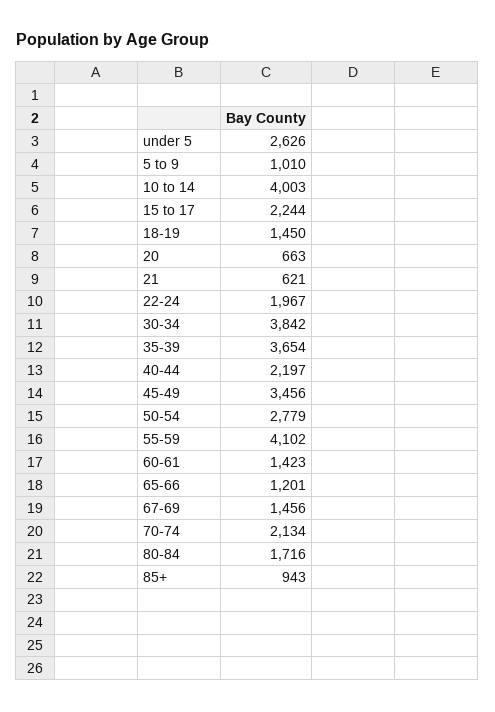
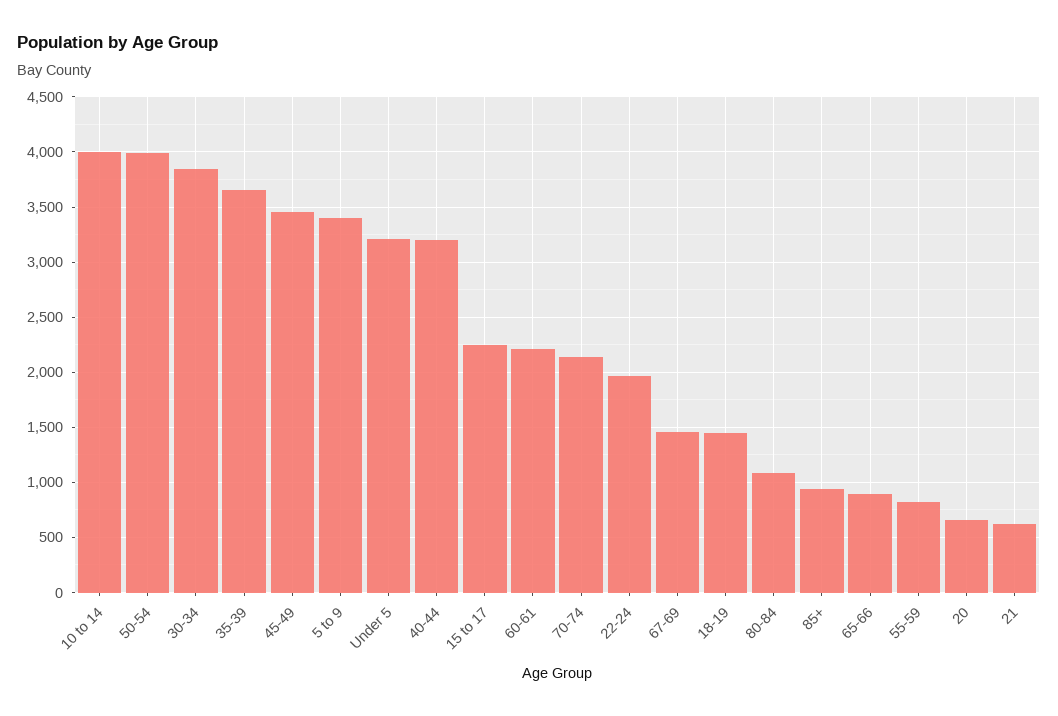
  {
-   "under 5": 2626,
+   "under 5": 3200,
-   "5 to 9": 1010,
+   "5 to 9": 3400,
    "10 to 14": 4003,
    "15 to 17": 2244,
    "18-19": 1450,
    "20": 663,
    "21": 621,
    "22-24": 1967,
    "30-34": 3842,
    "35-39": 3654,
-   "40-44": 2197,
+   "40-44": 3200,
    "45-49": 3456,
-   "50-54": 2779,
+   "50-54": 4000,
-   "55-59": 4102,
+   "55-59": 800,
-   "60-61": 1423,
+   "60-61": 2200,
-   "65-66": 1201,
+   "65-66": 900,
    "67-69": 1456,
    "70-74": 2134,
-   "80-84": 1716,
+   "80-84": 1100,
    "85+": 943
  }

